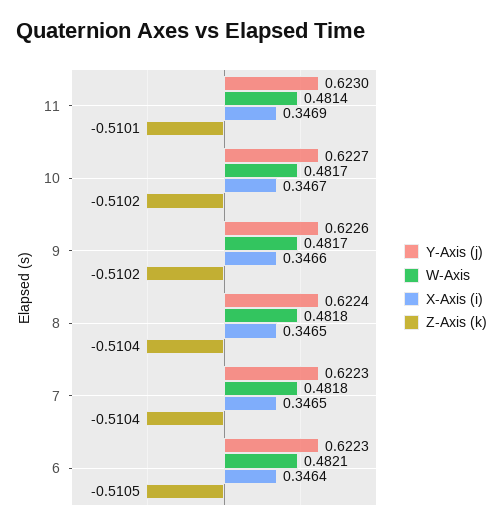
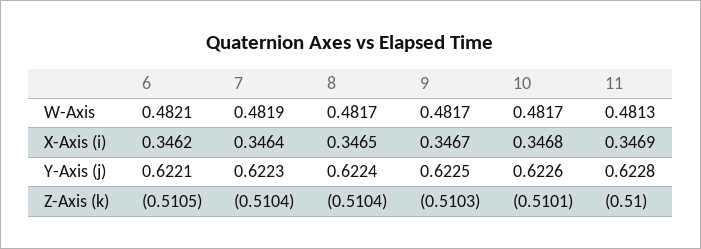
  {
    "Y-Axis (j)": {
-     "11": 0.623,
+     "11": 0.6228,
-     "10": 0.6227,
+     "10": 0.6226,
-     "9": 0.6226,
+     "9": 0.6225,
      "8": 0.6224,
      "7": 0.6223,
-     "6": 0.6223
+     "6": 0.6221
    },
    "W-Axis": {
-     "11": 0.4814,
+     "11": 0.4813,
      "10": 0.4817,
      "9": 0.4817,
-     "8": 0.4818,
+     "8": 0.4817,
-     "7": 0.4818,
+     "7": 0.4819,
      "6": 0.4821
    },
    "X-Axis (i)": {
      "11": 0.3469,
-     "10": 0.3467,
+     "10": 0.3468,
-     "9": 0.3466,
+     "9": 0.3467,
      "8": 0.3465,
-     "7": 0.3465,
+     "7": 0.3464,
-     "6": 0.3464
+     "6": 0.3462
    },
    "Z-Axis (k)": {
-     "11": -0.5101,
+     "11": -0.51,
-     "10": -0.5102,
+     "10": -0.5101,
-     "9": -0.5102,
+     "9": -0.5103,
      "8": -0.5104,
      "7": -0.5104,
      "6": -0.5105
    }
  }

